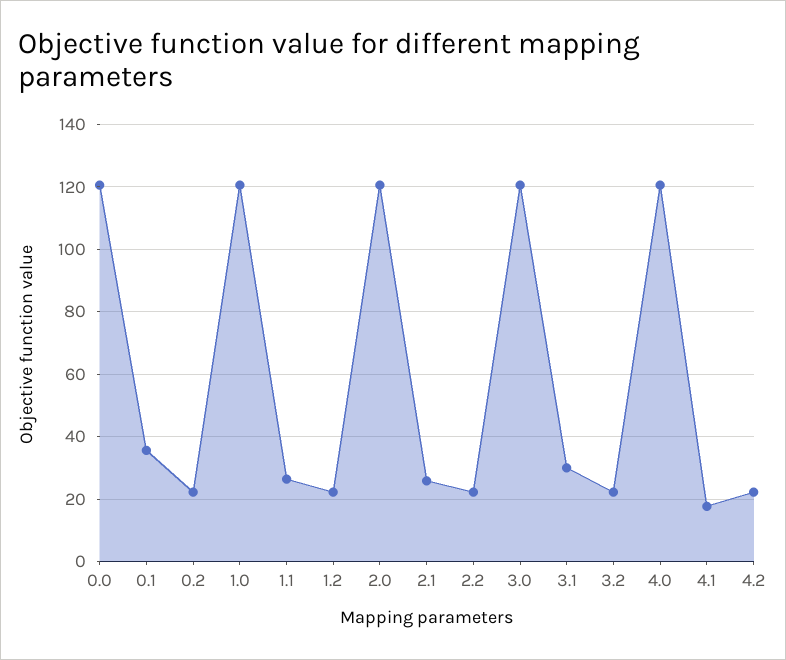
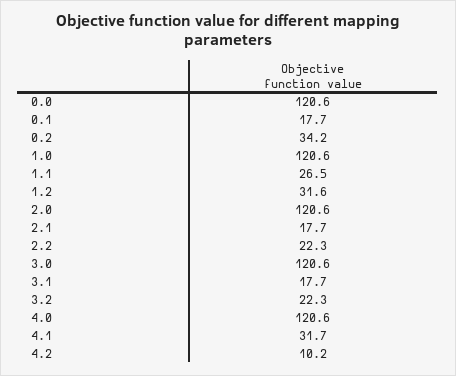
  {
    "0.0": 120.6,
-   "0.1": 36,
+   "0.1": 17.7,
-   "0.2": 22,
+   "0.2": 34.2,
    "1.0": 120.6,
    "1.1": 26.5,
-   "1.2": 22,
+   "1.2": 31.6,
    "2.0": 120.6,
-   "2.1": 26,
+   "2.1": 17.7,
    "2.2": 22.3,
    "3.0": 120.6,
-   "3.1": 30,
+   "3.1": 17.7,
    "3.2": 22.3,
    "4.0": 120.6,
-   "4.1": 18,
+   "4.1": 31.7,
-   "4.2": 22
+   "4.2": 10.2
  }

